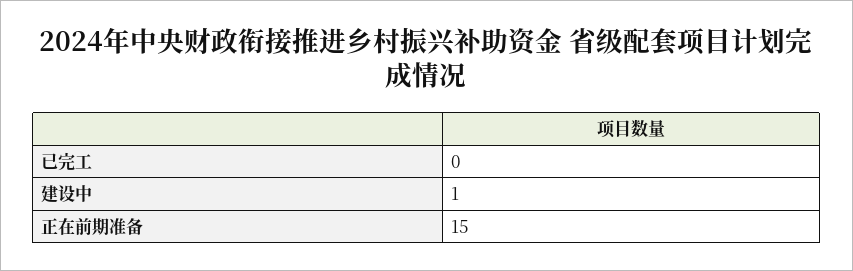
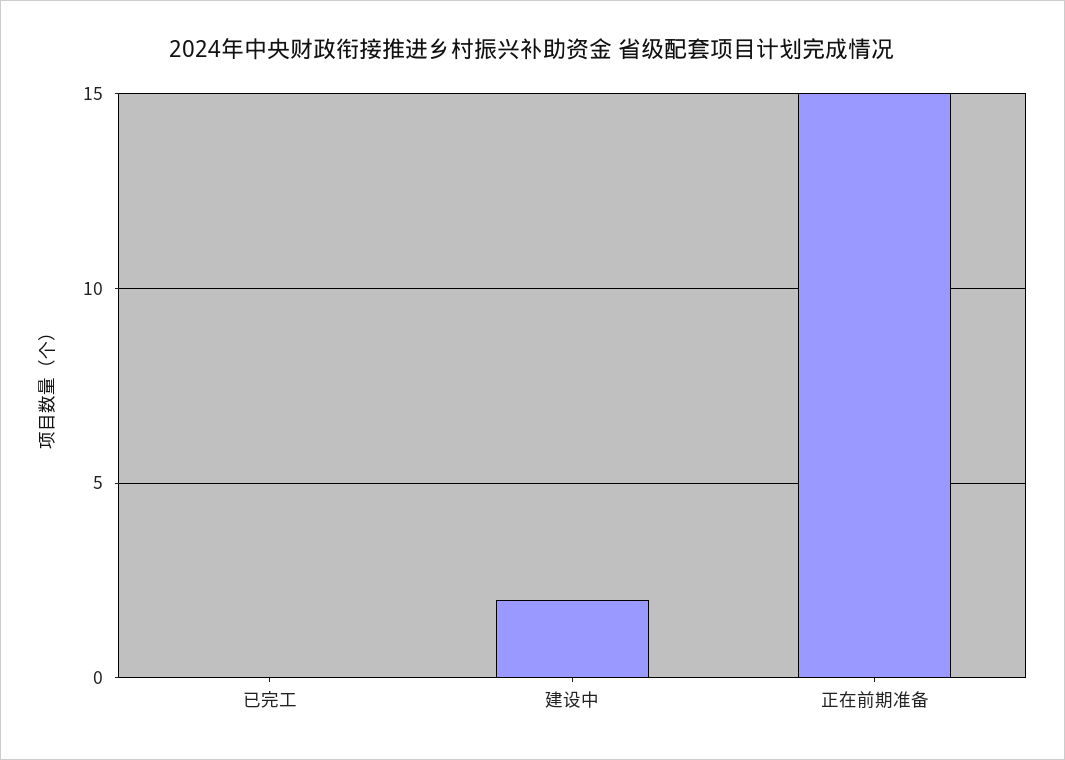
  {
    "已完工": 0,
-   "建设中": 1,
+   "建设中": 2,
    "正在前期准备": 15
  }

